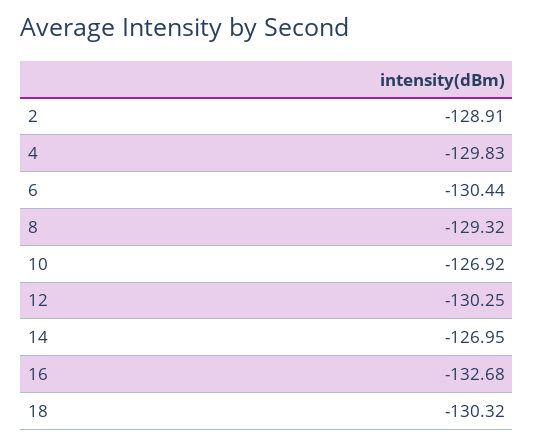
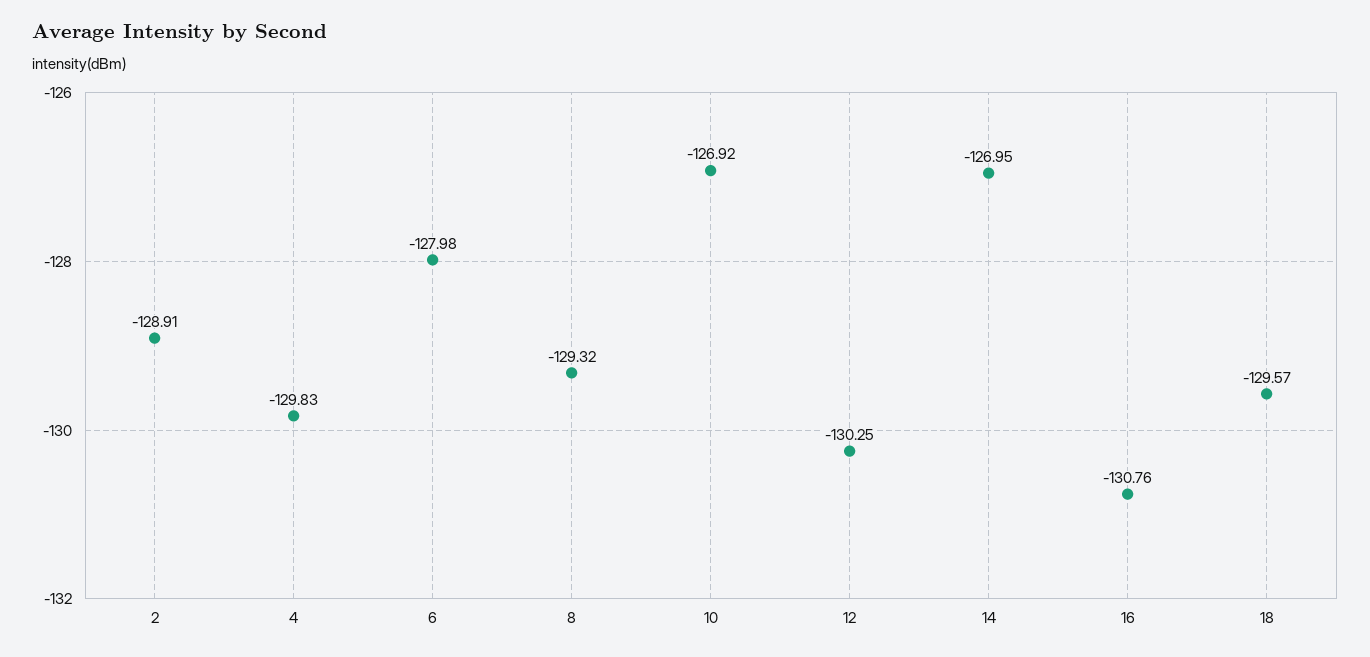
  {
    "2": -128.91,
    "4": -129.83,
-   "6": -130.44,
+   "6": -127.98,
    "8": -129.32,
    "10": -126.92,
    "12": -130.25,
    "14": -126.95,
-   "16": -132.68,
+   "16": -130.76,
-   "18": -130.32
+   "18": -129.57
  }

